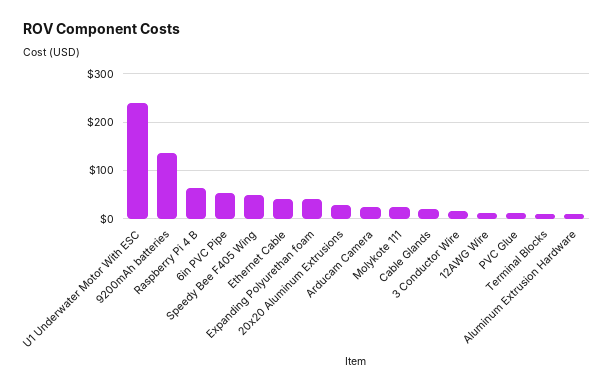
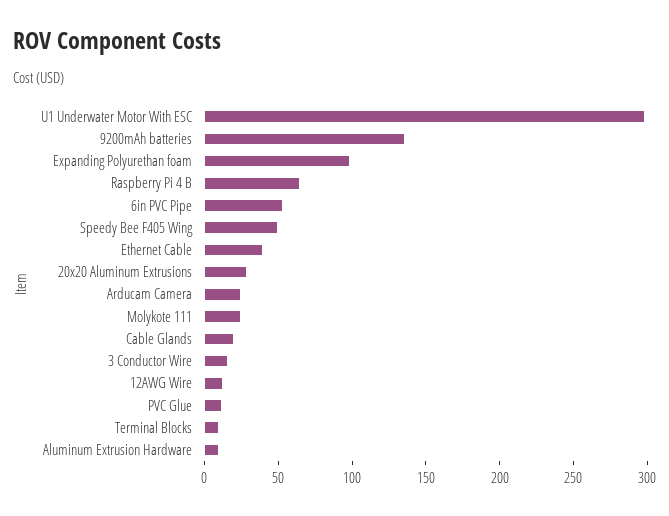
  {
-   "U1 Underwater Motor With ESC": 240,
+   "U1 Underwater Motor With ESC": 300,
    "9200mAh batteries": 140,
    "Raspberry Pi 4 B": 60,
    "6in PVC Pipe": 50,
    "Speedy Bee F405 Wing": 50,
    "Ethernet Cable": 40,
-   "Expanding Polyurethan foam": 40,
+   "Expanding Polyurethan foam": 100,
    "20x20 Aluminum Extrusions": 30,
    "Arducam Camera": 20,
    "Molykote 111": 20,
    "Cable Glands": 20,
    "3 Conductor Wire": 20,
    "12AWG Wire": 10,
    "PVC Glue": 10,
    "Terminal Blocks": 10,
    "Aluminum Extrusion Hardware": 10
  }

